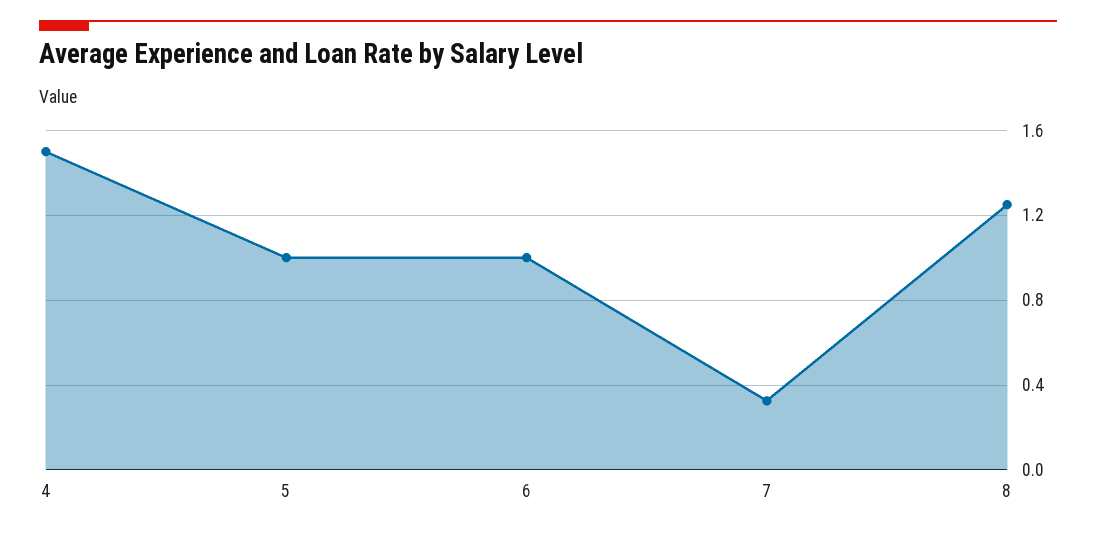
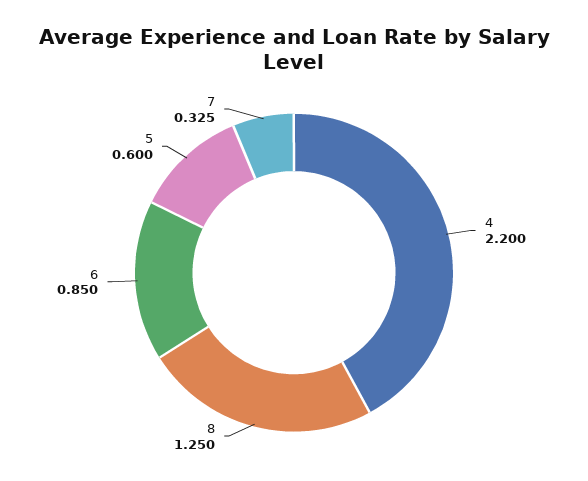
  {
-   "4": 1.5,
+   "4": 2.2,
-   "5": 1,
+   "5": 0.6,
-   "6": 1,
+   "6": 0.85,
    "7": 0.325,
    "8": 1.25
  }

